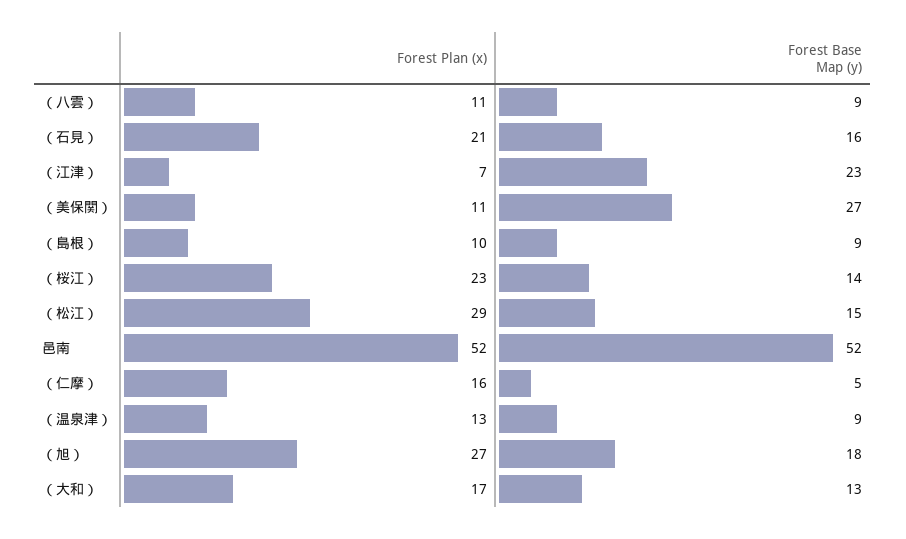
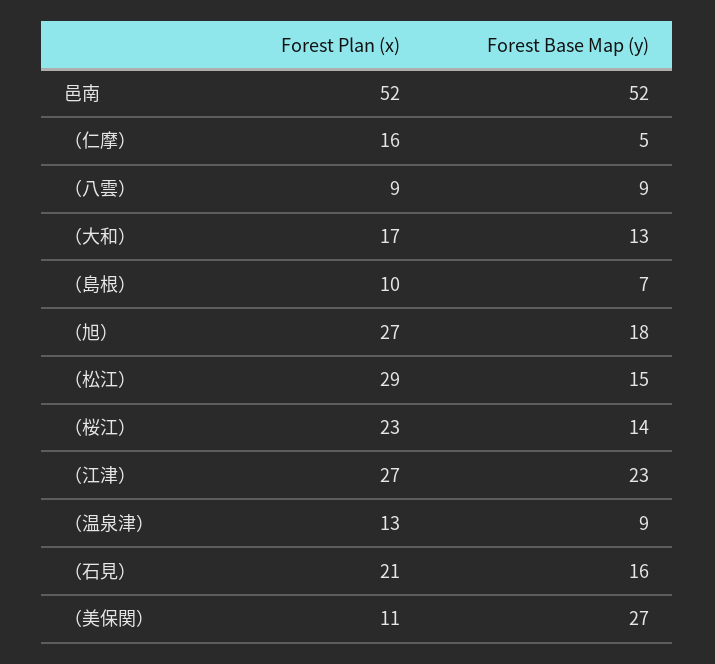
  {
    "Forest Plan (x)": {
-     "（八雲）": 11,
+     "（八雲）": 9,
      "（石見）": 21,
-     "（江津）": 7,
+     "（江津）": 27,
      "（美保関）": 11,
      "（島根）": 10,
      "（桜江）": 23,
      "（松江）": 29,
      "邑南": 52,
      "（仁摩）": 16,
      "（温泉津）": 13,
      "（旭）": 27,
      "（大和）": 17
    },
    "Forest Base Map (y)": {
      "（八雲）": 9,
      "（石見）": 16,
      "（江津）": 23,
      "（美保関）": 27,
-     "（島根）": 9,
+     "（島根）": 7,
      "（桜江）": 14,
      "（松江）": 15,
      "邑南": 52,
      "（仁摩）": 5,
      "（温泉津）": 9,
      "（旭）": 18,
      "（大和）": 13
    }
  }

